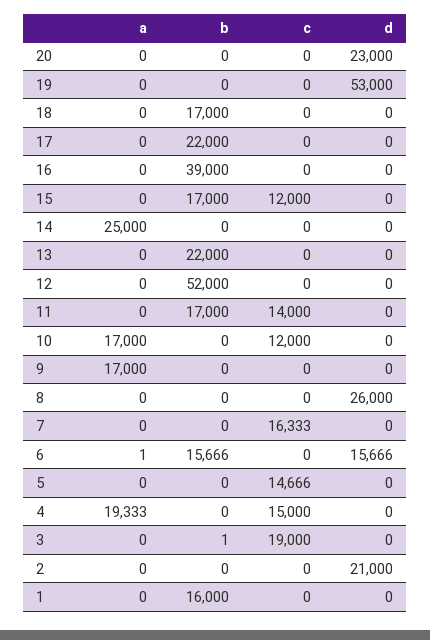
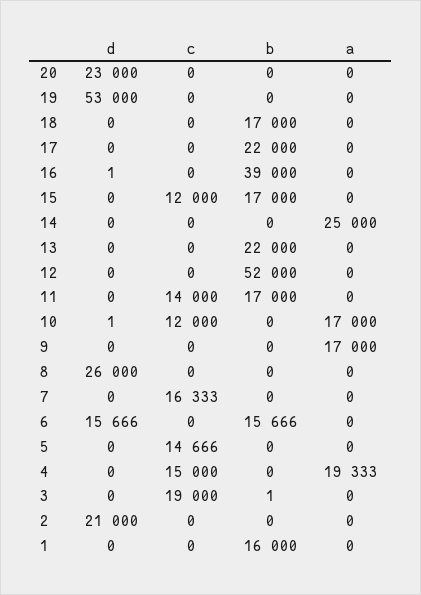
  {
    "a": {
      "20": 0,
      "19": 0,
      "18": 0,
      "17": 0,
      "16": 0,
      "15": 0,
      "14": 25000,
      "13": 0,
      "12": 0,
      "11": 0,
      "10": 17000,
      "9": 17000,
      "8": 0,
      "7": 0,
-     "6": 1,
+     "6": 0,
      "5": 0,
      "4": 19333,
      "3": 0,
      "2": 0,
      "1": 0
    },
    "b": {
      "20": 0,
      "19": 0,
      "18": 17000,
      "17": 22000,
      "16": 39000,
      "15": 17000,
      "14": 0,
      "13": 22000,
      "12": 52000,
      "11": 17000,
      "10": 0,
      "9": 0,
      "8": 0,
      "7": 0,
      "6": 15666,
      "5": 0,
      "4": 0,
      "3": 1,
      "2": 0,
      "1": 16000
    },
    "c": {
      "20": 0,
      "19": 0,
      "18": 0,
      "17": 0,
      "16": 0,
      "15": 12000,
      "14": 0,
      "13": 0,
      "12": 0,
      "11": 14000,
      "10": 12000,
      "9": 0,
      "8": 0,
      "7": 16333,
      "6": 0,
      "5": 14666,
      "4": 15000,
      "3": 19000,
      "2": 0,
      "1": 0
    },
    "d": {
      "20": 23000,
      "19": 53000,
      "18": 0,
      "17": 0,
-     "16": 0,
+     "16": 1,
      "15": 0,
      "14": 0,
      "13": 0,
      "12": 0,
      "11": 0,
-     "10": 0,
+     "10": 1,
      "9": 0,
      "8": 26000,
      "7": 0,
      "6": 15666,
      "5": 0,
      "4": 0,
      "3": 0,
      "2": 21000,
      "1": 0
    }
  }

